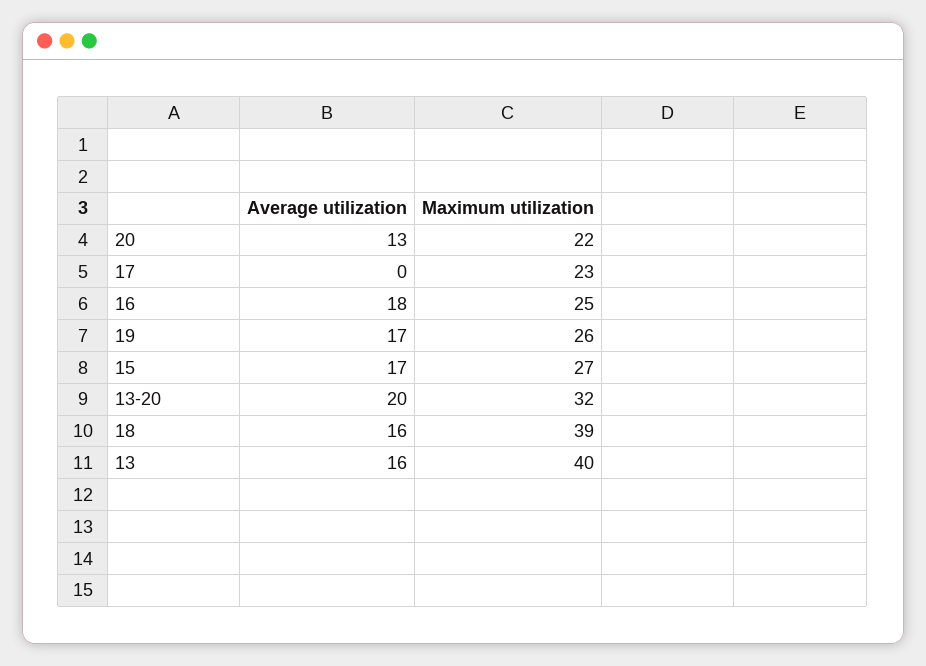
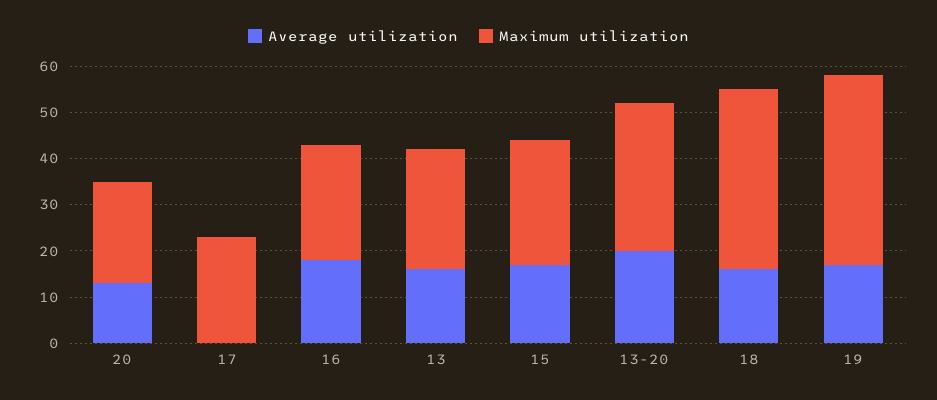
  {
    "Average utilization": {
      "20": 13,
      "17": 0,
      "16": 18,
      "19": 17,
      "15": 17,
      "13-20": 20,
      "18": 16,
      "13": 16
    },
    "Maximum utilization": {
      "20": 22,
      "17": 23,
      "16": 25,
-     "19": 26,
+     "19": 40,
      "15": 27,
      "13-20": 32,
      "18": 39,
-     "13": 40
+     "13": 25
    }
  }

